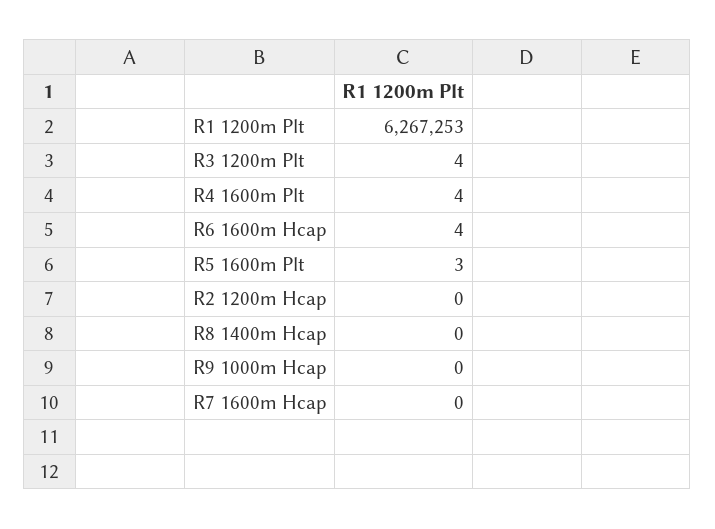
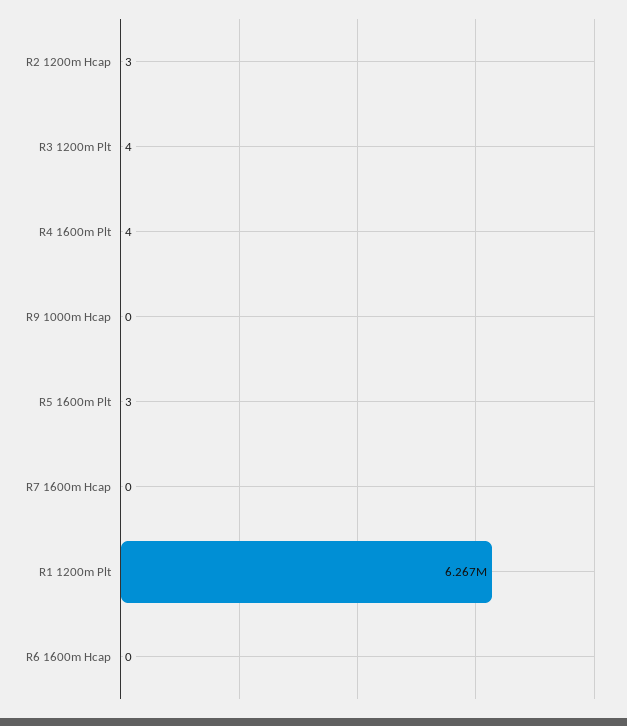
  {
    "R1 1200m Plt": 6267253,
    "R3 1200m Plt": 4,
    "R4 1600m Plt": 4,
-   "R6 1600m Hcap": 4,
+   "R6 1600m Hcap": 0,
    "R5 1600m Plt": 3,
-   "R2 1200m Hcap": 0,
+   "R2 1200m Hcap": 3,
-   "R8 1400m Hcap": 0,
    "R9 1000m Hcap": 0,
    "R7 1600m Hcap": 0
  }

